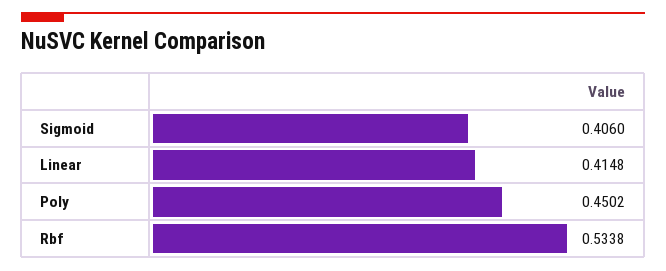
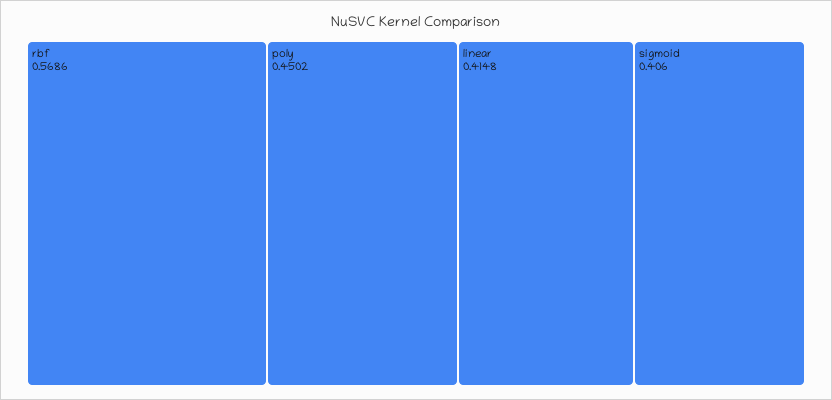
  {
    "Sigmoid": 0.406,
    "Linear": 0.4148,
    "Poly": 0.4502,
-   "Rbf": 0.5338
+   "Rbf": 0.5686
  }

